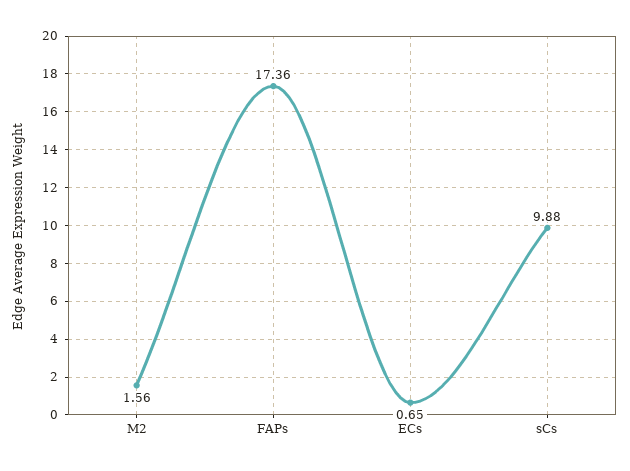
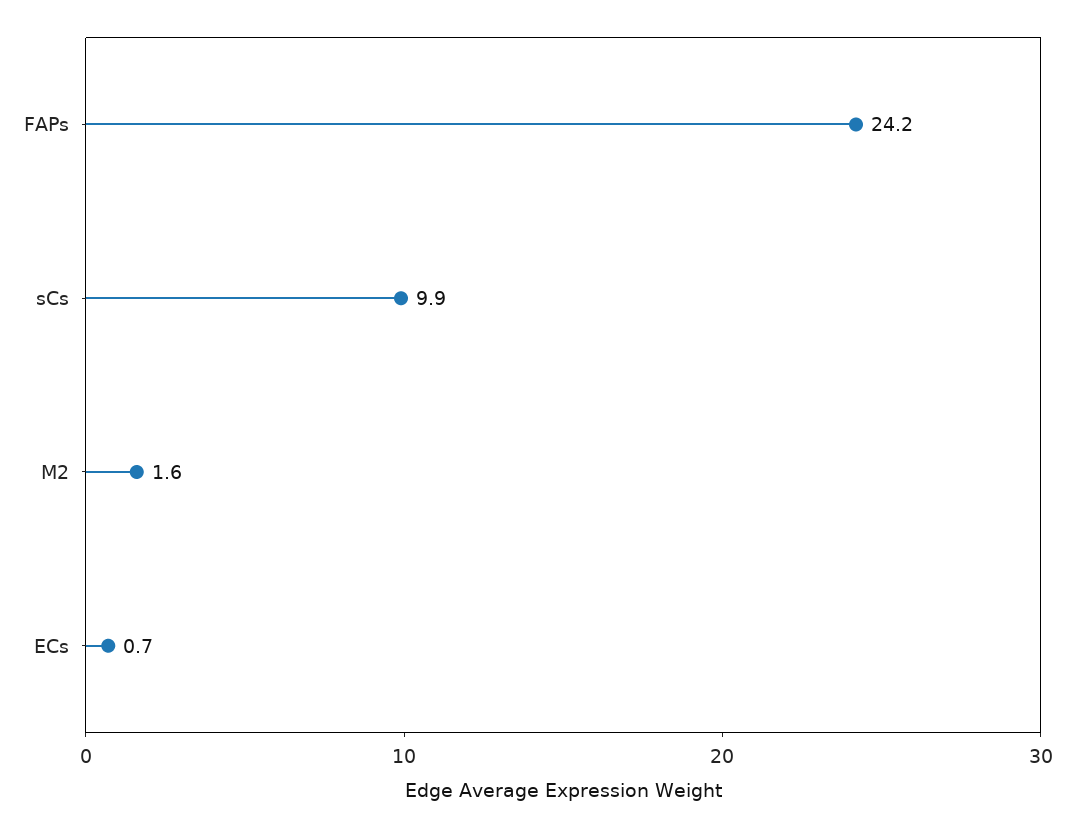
  {
    "M2": 1.56,
-   "FAPs": 17.36,
+   "FAPs": 24.2,
    "ECs": 0.65,
    "sCs": 9.88
  }

